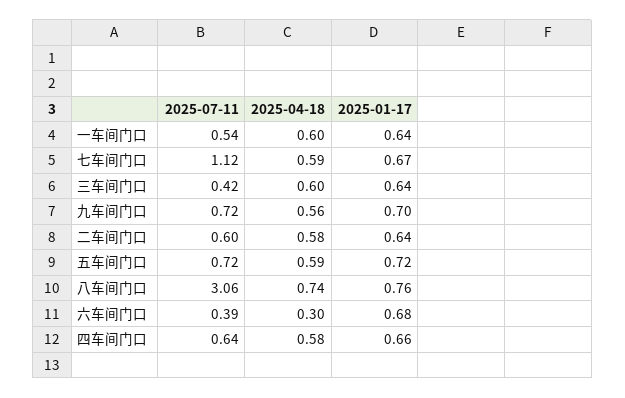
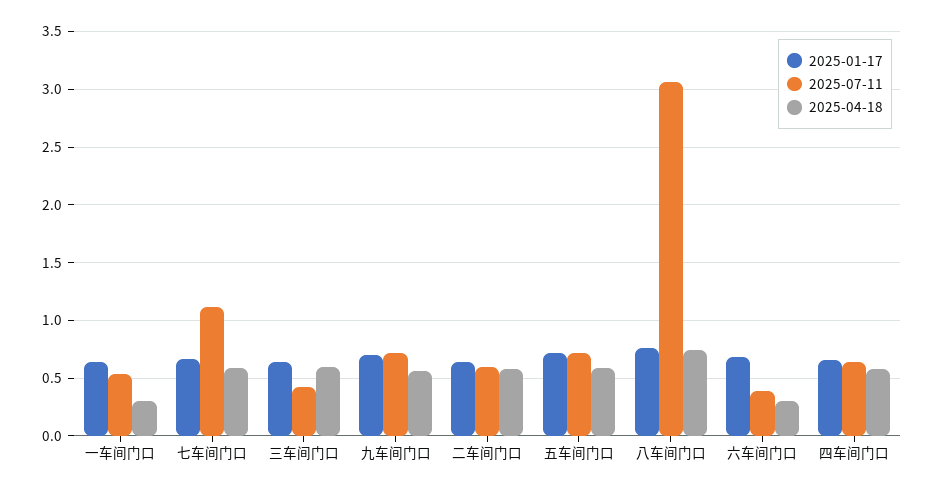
  {
    "2025-07-11": {
      "一车间门口": 0.54,
      "七车间门口": 1.12,
      "三车间门口": 0.42,
      "九车间门口": 0.72,
      "二车间门口": 0.6,
      "五车间门口": 0.72,
      "八车间门口": 3.06,
      "六车间门口": 0.39,
      "四车间门口": 0.64
    },
    "2025-04-18": {
-     "一车间门口": 0.6,
+     "一车间门口": 0.3,
      "七车间门口": 0.59,
      "三车间门口": 0.6,
      "九车间门口": 0.56,
      "二车间门口": 0.58,
      "五车间门口": 0.59,
      "八车间门口": 0.74,
      "六车间门口": 0.3,
      "四车间门口": 0.58
    },
    "2025-01-17": {
      "一车间门口": 0.64,
      "七车间门口": 0.67,
      "三车间门口": 0.64,
      "九车间门口": 0.7,
      "二车间门口": 0.64,
      "五车间门口": 0.72,
      "八车间门口": 0.76,
      "六车间门口": 0.68,
      "四车间门口": 0.66
    }
  }

